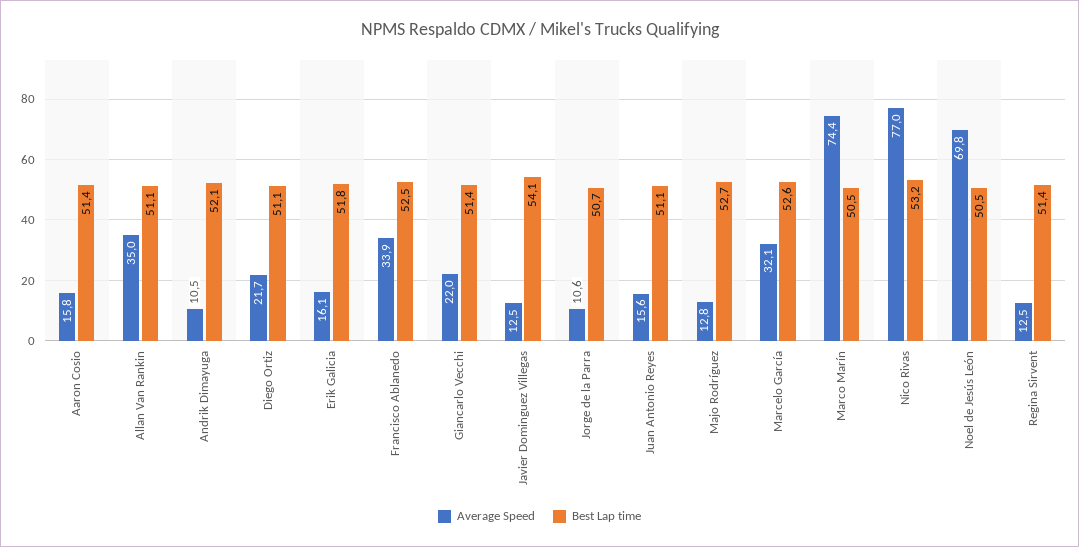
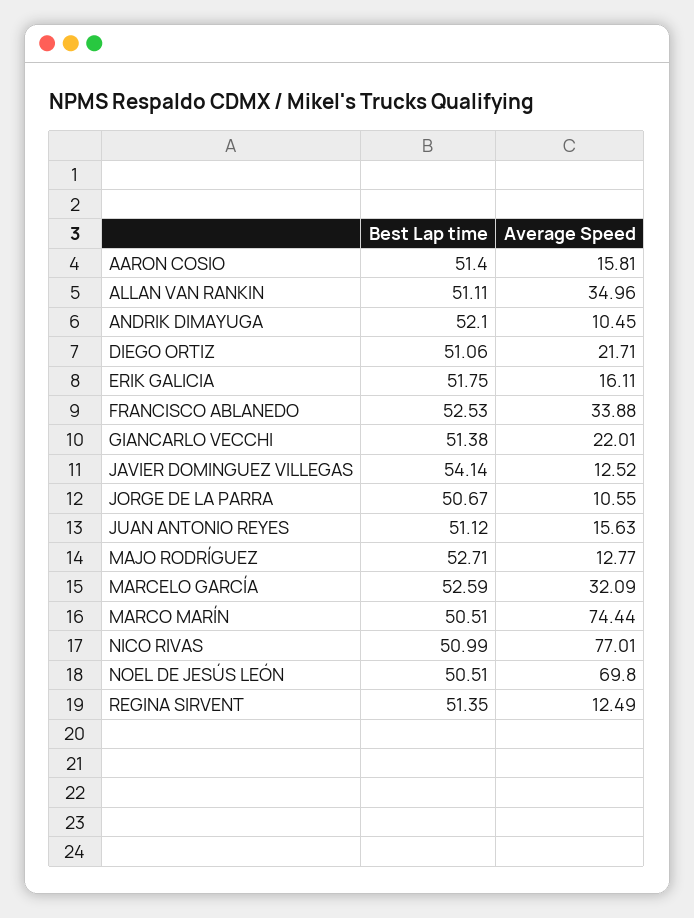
  {
    "Average Speed": {
      "Aaron Cosio": 15.81,
      "Allan Van Rankin": 34.96,
      "Andrik Dimayuga": 10.45,
      "Diego Ortiz": 21.71,
      "Erik Galicia": 16.11,
      "Francisco Ablanedo": 33.88,
      "Giancarlo Vecchi": 22.01,
      "Javier Dominguez Villegas": 12.52,
      "Jorge de la Parra": 10.55,
      "Juan Antonio Reyes": 15.63,
      "Majo Rodríguez": 12.77,
      "Marcelo García": 32.09,
      "Marco Marín": 74.44,
      "Nico Rivas": 77.01,
      "Noel de Jesús León": 69.8,
      "Regina Sirvent": 12.49
    },
    "Best Lap time": {
      "Aaron Cosio": 51.4,
      "Allan Van Rankin": 51.11,
      "Andrik Dimayuga": 52.1,
      "Diego Ortiz": 51.06,
      "Erik Galicia": 51.75,
      "Francisco Ablanedo": 52.53,
      "Giancarlo Vecchi": 51.38,
      "Javier Dominguez Villegas": 54.14,
      "Jorge de la Parra": 50.67,
      "Juan Antonio Reyes": 51.12,
      "Majo Rodríguez": 52.71,
      "Marcelo García": 52.59,
      "Marco Marín": 50.51,
-     "Nico Rivas": 53.2,
+     "Nico Rivas": 50.99,
      "Noel de Jesús León": 50.51,
      "Regina Sirvent": 51.35
    }
  }

